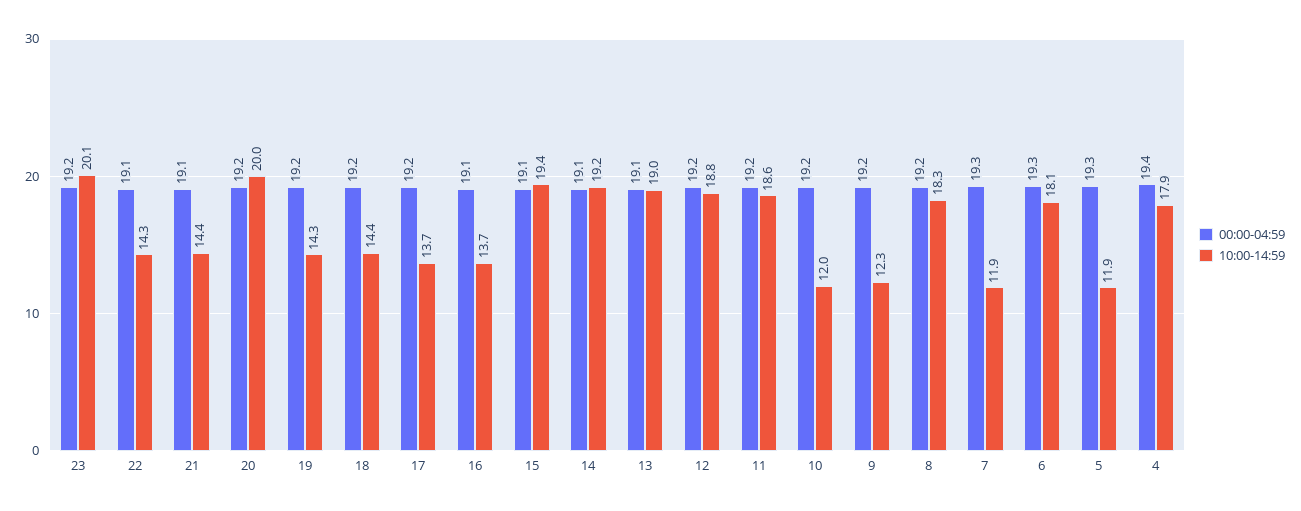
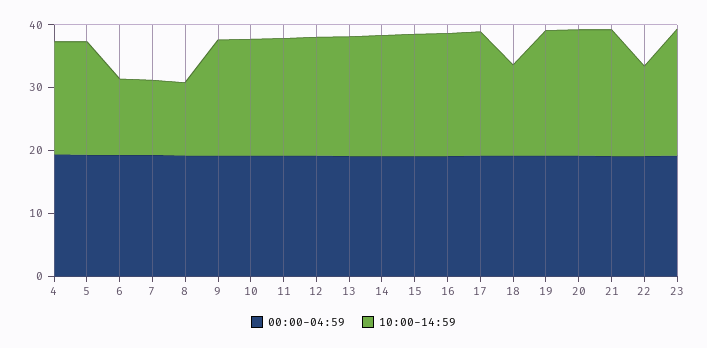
  {
    "00:00-04:59": {
      "23": 19.2,
      "22": 19.1,
      "21": 19.1,
      "20": 19.2,
      "19": 19.2,
      "18": 19.2,
      "17": 19.2,
      "16": 19.1,
      "15": 19.1,
      "14": 19.1,
      "13": 19.1,
      "12": 19.2,
      "11": 19.2,
      "10": 19.2,
      "9": 19.2,
      "8": 19.2,
      "7": 19.3,
      "6": 19.3,
      "5": 19.3,
      "4": 19.4
    },
    "10:00-14:59": {
      "23": 20.1,
      "22": 14.3,
-     "21": 14.4,
+     "21": 20,
      "20": 20,
-     "19": 14.3,
+     "19": 20,
      "18": 14.4,
-     "17": 13.7,
+     "17": 20,
-     "16": 13.7,
+     "16": 20,
      "15": 19.4,
      "14": 19.2,
      "13": 19,
      "12": 18.8,
      "11": 18.6,
-     "10": 12,
+     "10": 18,
-     "9": 12.3,
+     "9": 18,
-     "8": 18.3,
+     "8": 12,
      "7": 11.9,
-     "6": 18.1,
+     "6": 12,
-     "5": 11.9,
+     "5": 18,
      "4": 17.9
    }
  }

